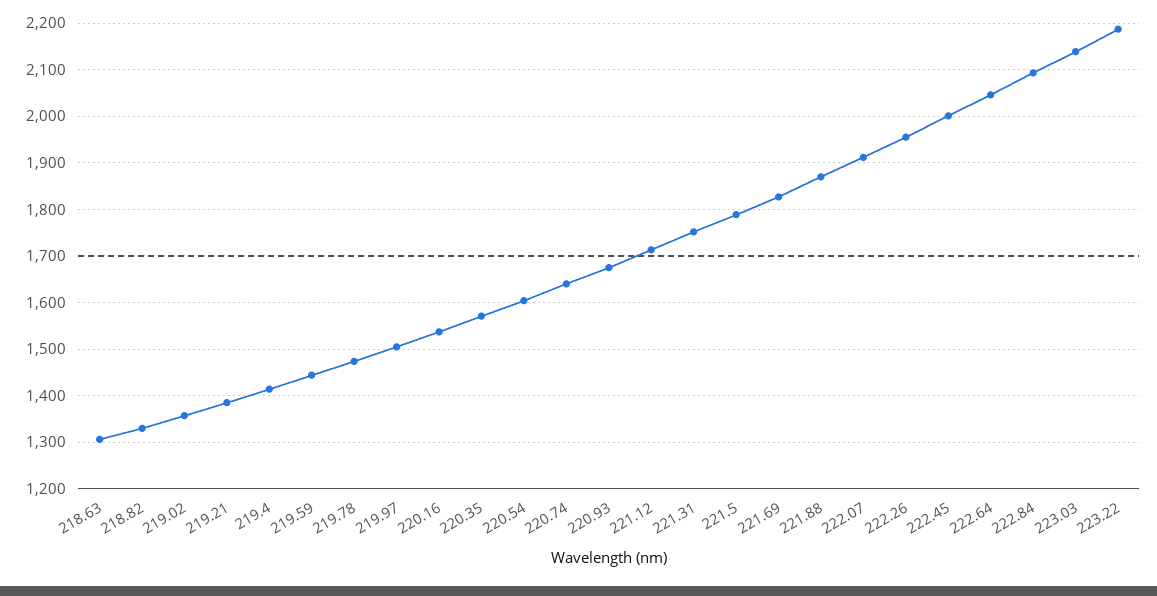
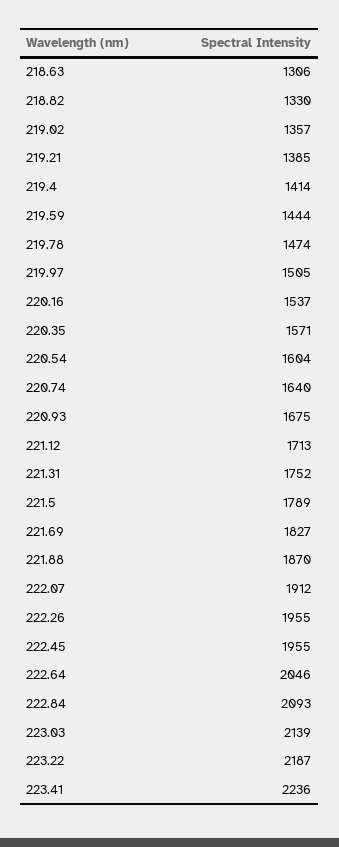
  {
    "218.63": 1306,
    "218.82": 1330,
    "219.02": 1357,
    "219.21": 1385,
    "219.4": 1414,
    "219.59": 1444,
    "219.78": 1474,
    "219.97": 1505,
    "220.16": 1537,
    "220.35": 1571,
    "220.54": 1604,
    "220.74": 1640,
    "220.93": 1675,
    "221.12": 1713,
    "221.31": 1752,
    "221.5": 1789,
    "221.69": 1827,
    "221.88": 1870,
    "222.07": 1912,
    "222.26": 1955,
-   "222.45": 2000,
+   "222.45": 1955,
    "222.64": 2046,
    "222.84": 2093,
    "223.03": 2139,
-   "223.22": 2187
+   "223.22": 2187,
+   "223.41": 2236
  }

